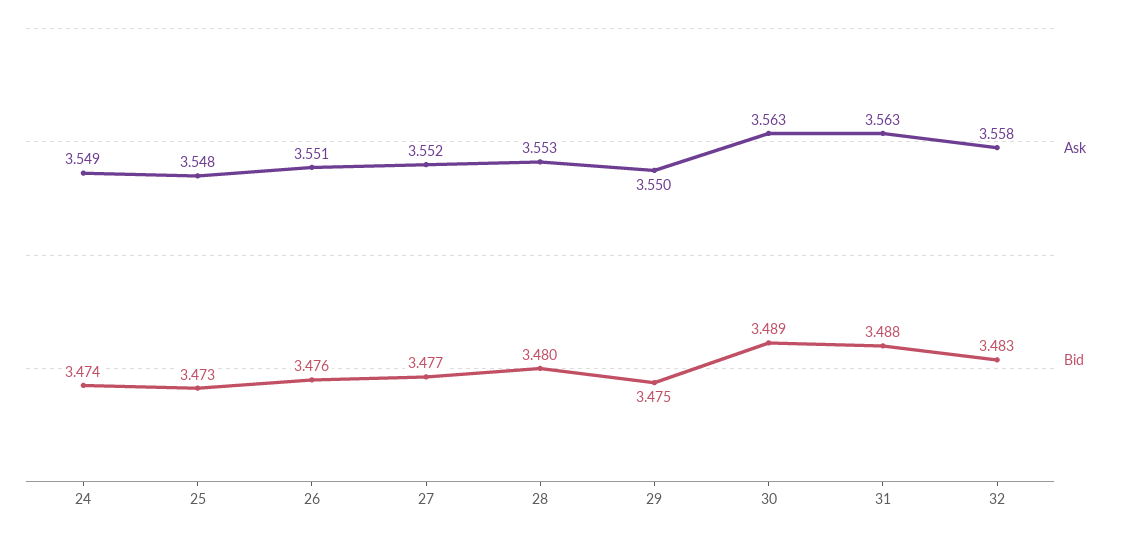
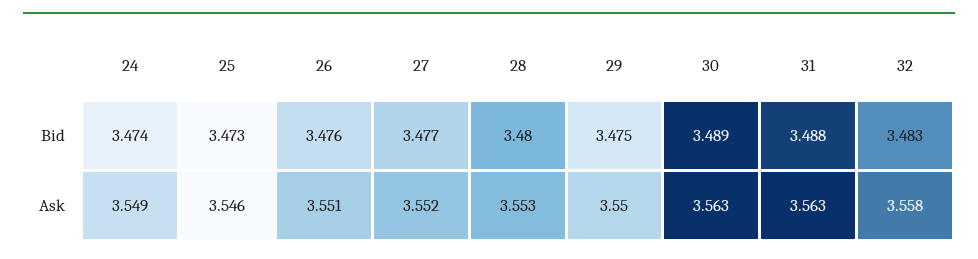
  {
    "Ask": {
      "24": 3.549,
-     "25": 3.548,
+     "25": 3.546,
      "26": 3.551,
      "27": 3.552,
      "28": 3.553,
      "29": 3.55,
      "30": 3.563,
      "31": 3.563,
      "32": 3.558
    },
    "Bid": {
      "24": 3.474,
      "25": 3.473,
      "26": 3.476,
      "27": 3.477,
      "28": 3.48,
      "29": 3.475,
      "30": 3.489,
      "31": 3.488,
      "32": 3.483
    }
  }

